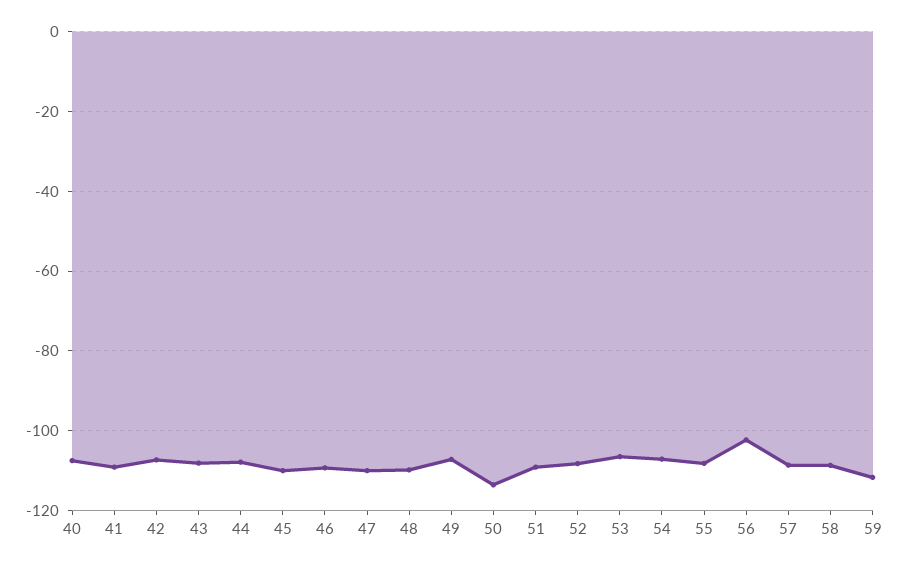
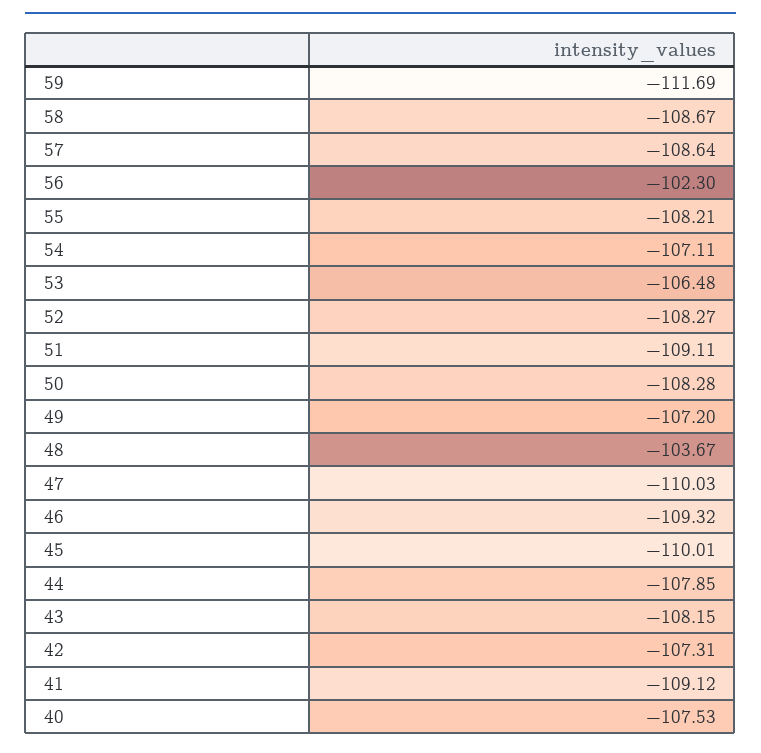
  {
    "40": -107.53,
    "41": -109.12,
    "42": -107.31,
    "43": -108.15,
    "44": -107.85,
    "45": -110.01,
    "46": -109.32,
    "47": -110.03,
-   "48": -110,
+   "48": -103.67,
    "49": -107.2,
-   "50": -114,
+   "50": -108.28,
    "51": -109.11,
    "52": -108.27,
    "53": -106.48,
    "54": -107.11,
    "55": -108.21,
    "56": -102.3,
    "57": -108.64,
    "58": -108.67,
    "59": -111.69
  }

